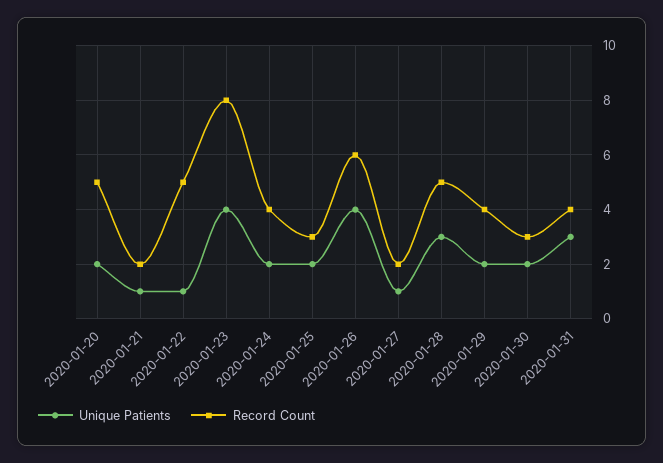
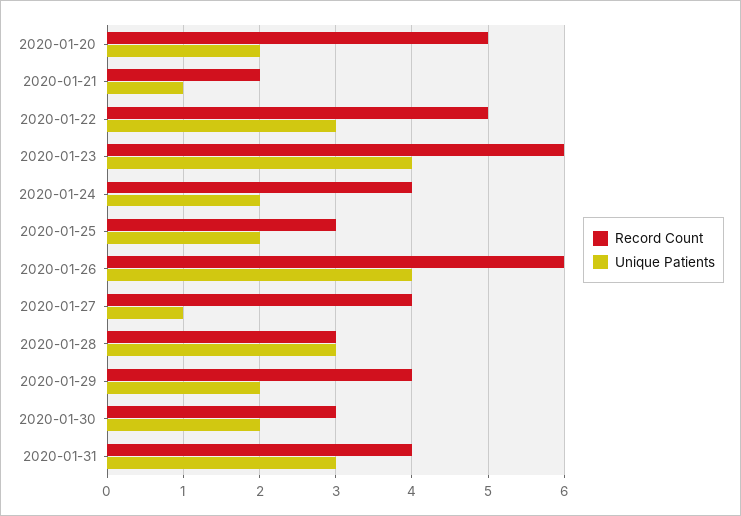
  {
    "Unique Patients": {
      "2020-01-20": 2,
      "2020-01-21": 1,
-     "2020-01-22": 1,
+     "2020-01-22": 3,
      "2020-01-23": 4,
      "2020-01-24": 2,
      "2020-01-25": 2,
      "2020-01-26": 4,
      "2020-01-27": 1,
      "2020-01-28": 3,
      "2020-01-29": 2,
      "2020-01-30": 2,
      "2020-01-31": 3
    },
    "Record Count": {
      "2020-01-20": 5,
      "2020-01-21": 2,
      "2020-01-22": 5,
-     "2020-01-23": 8,
+     "2020-01-23": 6,
      "2020-01-24": 4,
      "2020-01-25": 3,
      "2020-01-26": 6,
-     "2020-01-27": 2,
+     "2020-01-27": 4,
-     "2020-01-28": 5,
+     "2020-01-28": 3,
      "2020-01-29": 4,
      "2020-01-30": 3,
      "2020-01-31": 4
    }
  }

